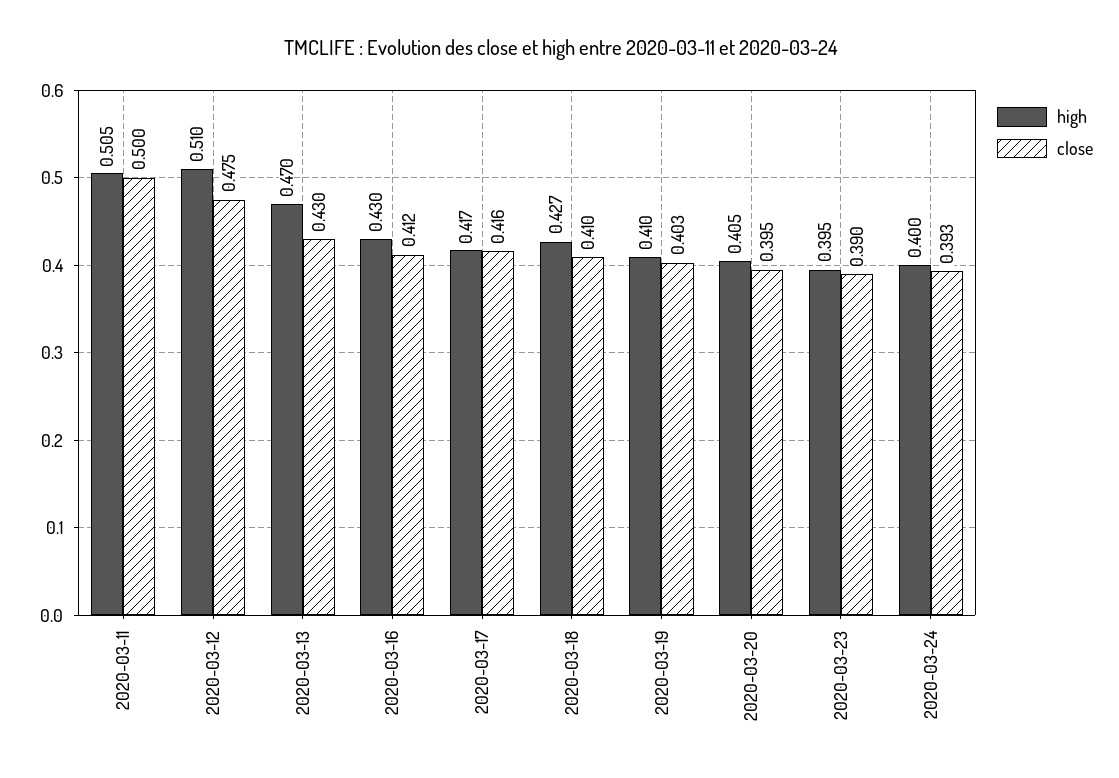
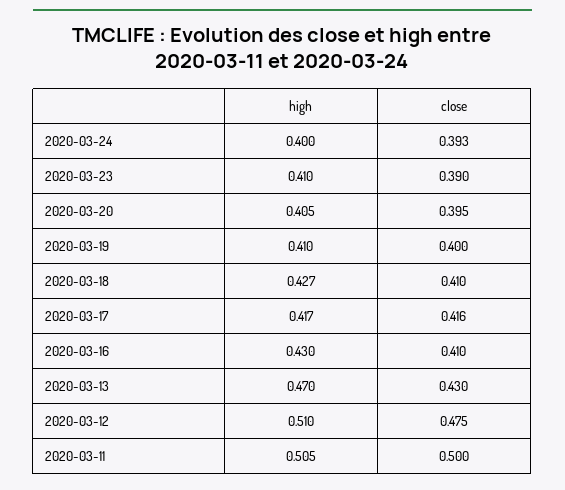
  {
    "high": {
      "2020-03-11": 0.505,
      "2020-03-12": 0.51,
      "2020-03-13": 0.47,
      "2020-03-16": 0.43,
      "2020-03-17": 0.417,
      "2020-03-18": 0.427,
      "2020-03-19": 0.41,
      "2020-03-20": 0.405,
-     "2020-03-23": 0.395,
+     "2020-03-23": 0.41,
      "2020-03-24": 0.4
    },
    "close": {
      "2020-03-11": 0.5,
      "2020-03-12": 0.475,
      "2020-03-13": 0.43,
-     "2020-03-16": 0.412,
+     "2020-03-16": 0.41,
      "2020-03-17": 0.416,
      "2020-03-18": 0.41,
-     "2020-03-19": 0.403,
+     "2020-03-19": 0.4,
      "2020-03-20": 0.395,
      "2020-03-23": 0.39,
      "2020-03-24": 0.393
    }
  }

